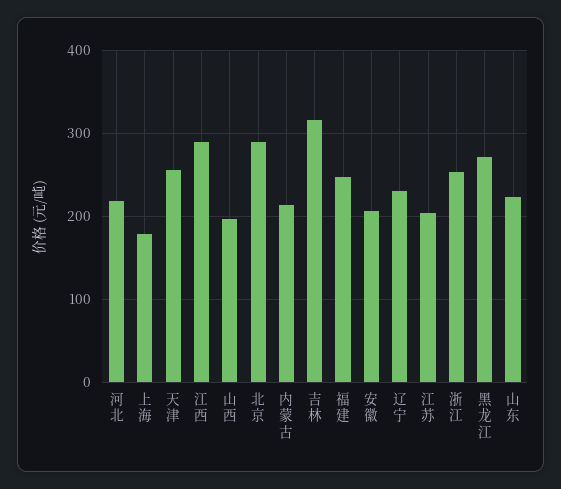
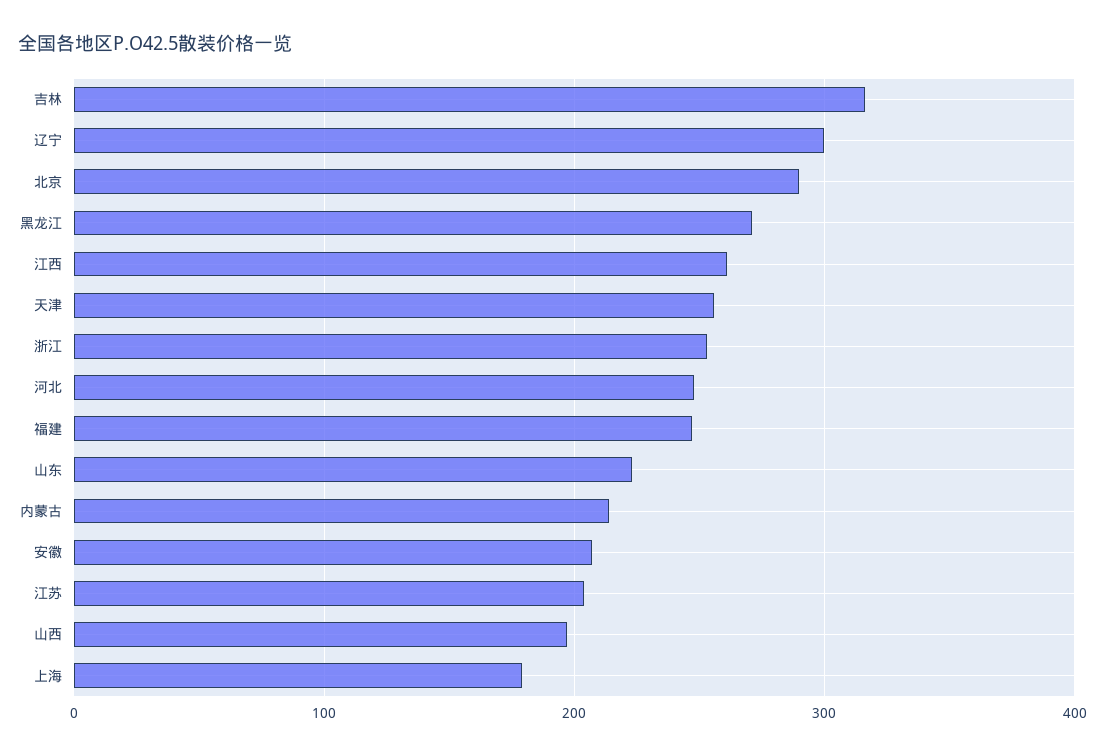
  {
-   "河北": 220,
+   "河北": 250,
    "上海": 180,
    "天津": 260,
-   "江西": 290,
+   "江西": 260,
    "山西": 200,
    "北京": 290,
    "内蒙古": 210,
    "吉林": 320,
    "福建": 250,
    "安徽": 210,
-   "辽宁": 230,
+   "辽宁": 300,
    "江苏": 200,
    "浙江": 250,
    "黑龙江": 270,
    "山东": 220
  }

